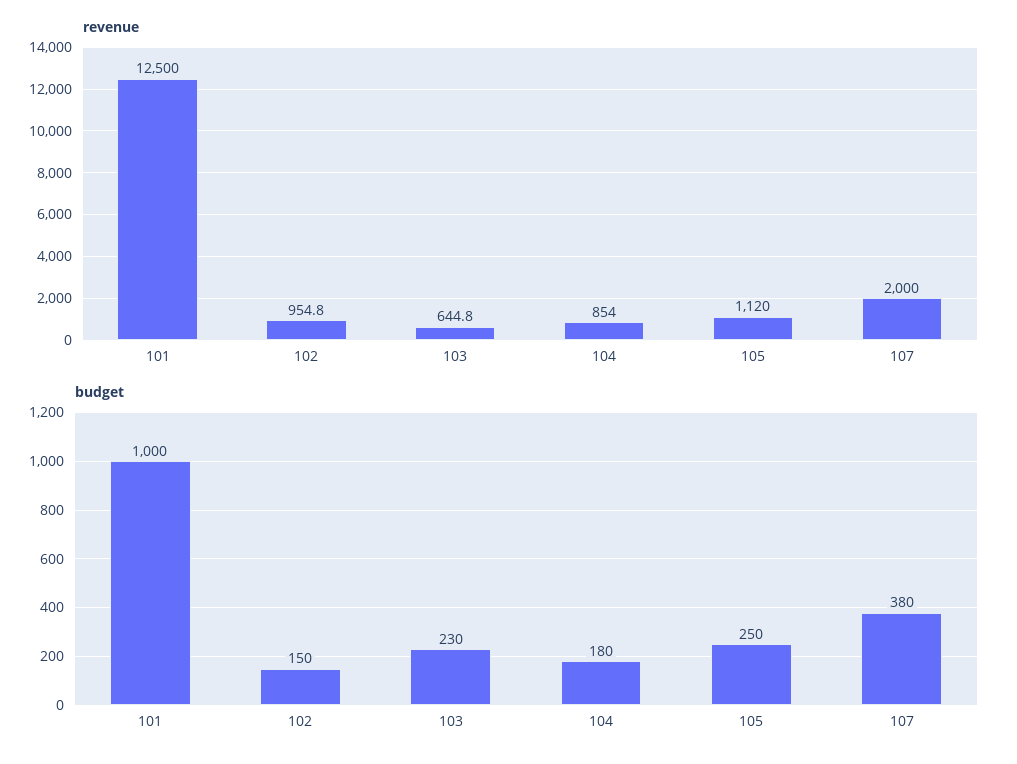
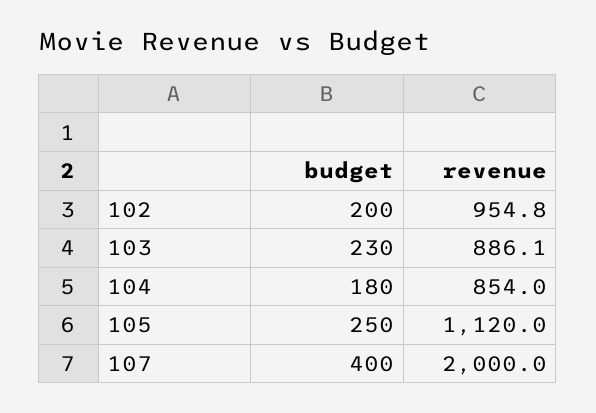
  {
    "revenue": {
-     "101": 12500,
      "102": 954.8,
-     "103": 644.8,
+     "103": 886.1,
      "104": 854,
      "105": 1120,
      "107": 2000
    },
    "budget": {
-     "101": 1000,
-     "102": 150,
+     "102": 200,
      "103": 230,
      "104": 180,
      "105": 250,
-     "107": 380
+     "107": 400
    }
  }

